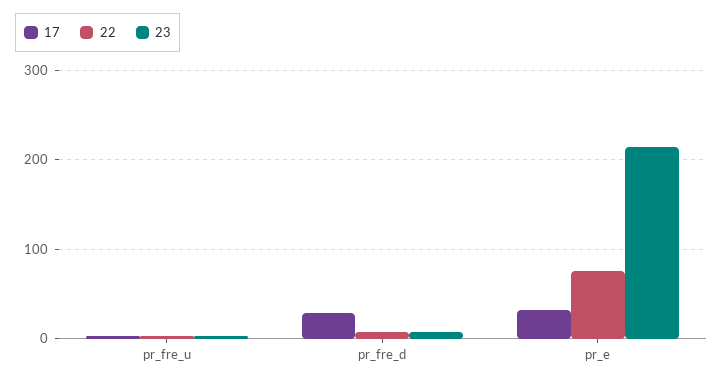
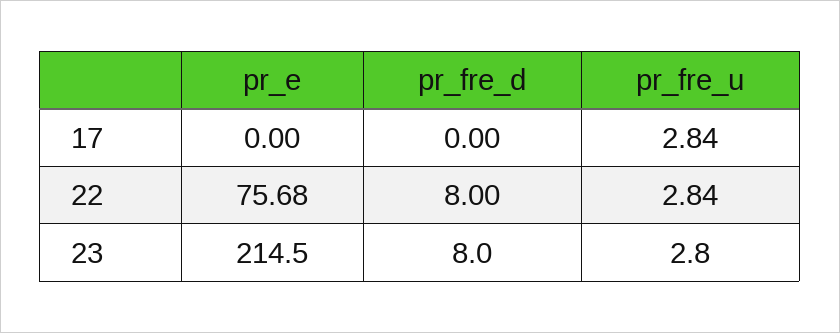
  {
    "17": {
      "pr_fre_u": 2.84,
-     "pr_fre_d": 30,
+     "pr_fre_d": 0,
-     "pr_e": 30
+     "pr_e": 0
    },
    "22": {
      "pr_fre_u": 2.84,
      "pr_fre_d": 8,
      "pr_e": 75.68
    },
    "23": {
      "pr_fre_u": 2.8,
      "pr_fre_d": 8,
      "pr_e": 214.5
    }
  }

